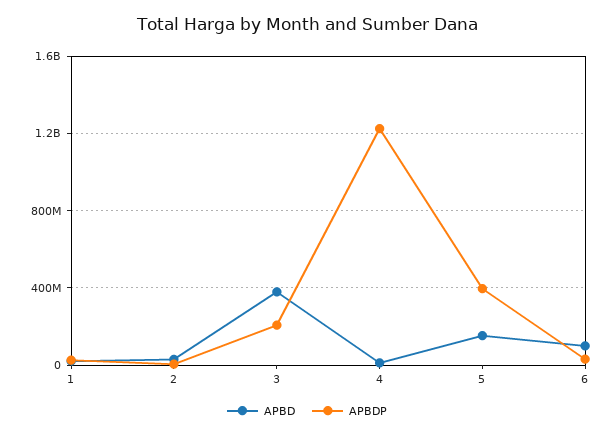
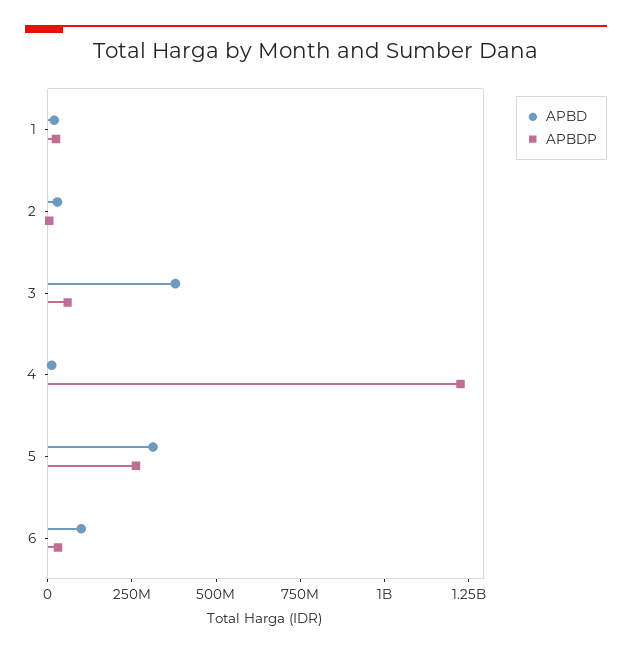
  {
    "APBD": {
      "1": 0,
      "2": 50000000,
      "3": 400000000,
      "4": 0,
-     "5": 150000000,
+     "5": 300000000,
      "6": 100000000
    },
    "APBDP": {
      "1": 50000000,
      "2": 0,
-     "3": 200000000,
+     "3": 50000000,
      "4": 1200000000,
-     "5": 400000000,
+     "5": 250000000,
      "6": 50000000
    }
  }

